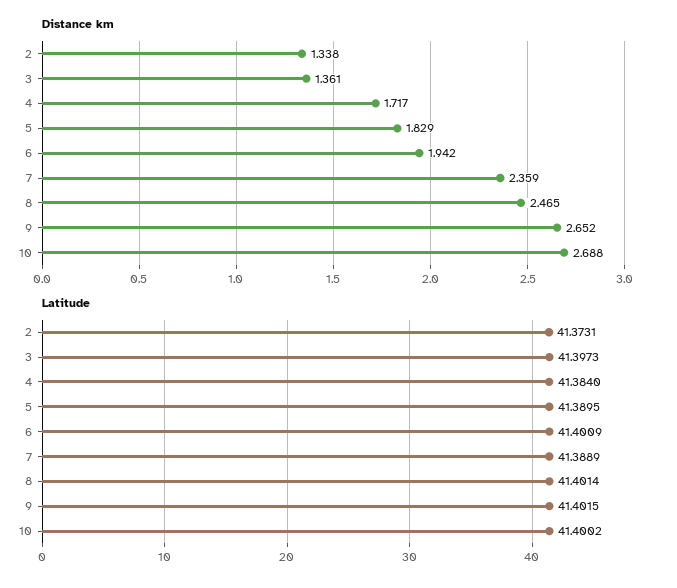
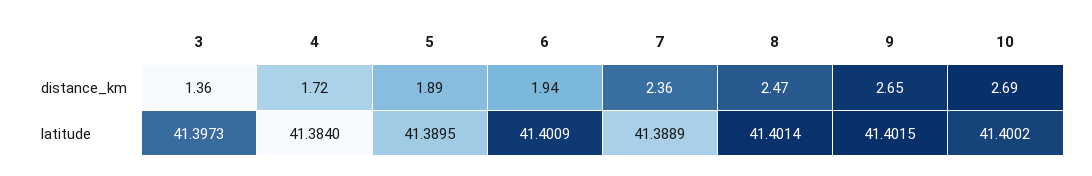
  {
    "Distance km": {
-     "2": 1.338,
      "3": 1.361,
      "4": 1.717,
-     "5": 1.829,
+     "5": 1.89,
      "6": 1.942,
      "7": 2.359,
      "8": 2.465,
      "9": 2.652,
      "10": 2.688
    },
    "Latitude": {
-     "2": 41.3731,
      "3": 41.3973,
      "4": 41.384,
      "5": 41.3895,
      "6": 41.4009,
      "7": 41.3889,
      "8": 41.4014,
      "9": 41.4015,
      "10": 41.4002
    }
  }

